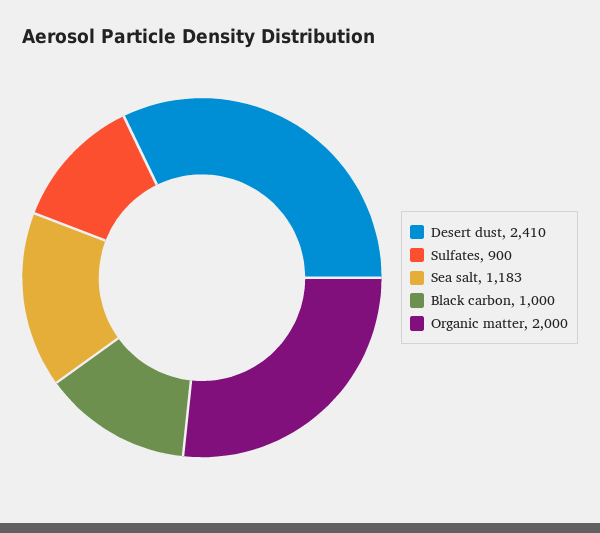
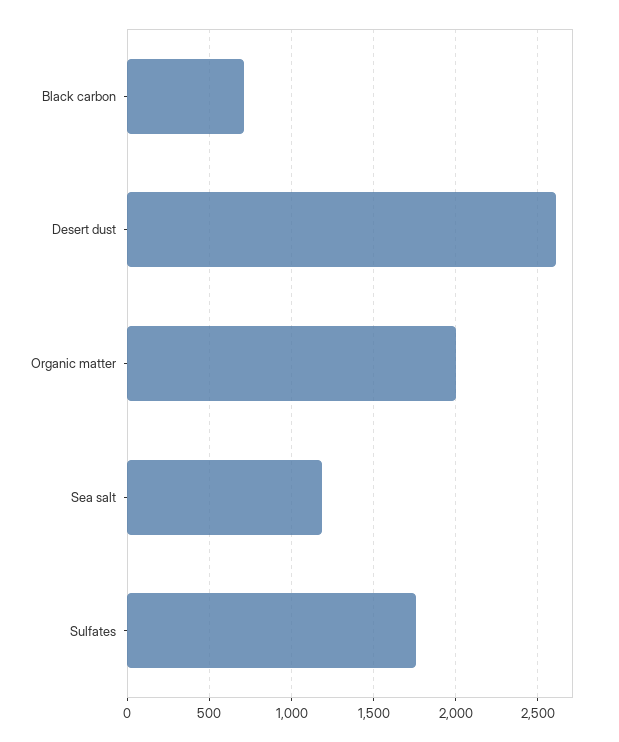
  {
-   "Desert dust": 2410,
+   "Desert dust": 2600,
-   "Sulfates": 900,
+   "Sulfates": 1750,
    "Sea salt": 1183,
-   "Black carbon": 1000,
+   "Black carbon": 700,
    "Organic matter": 2000
  }

